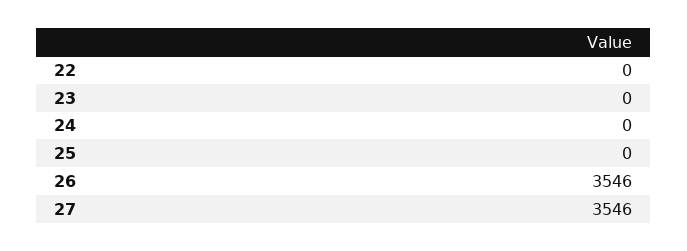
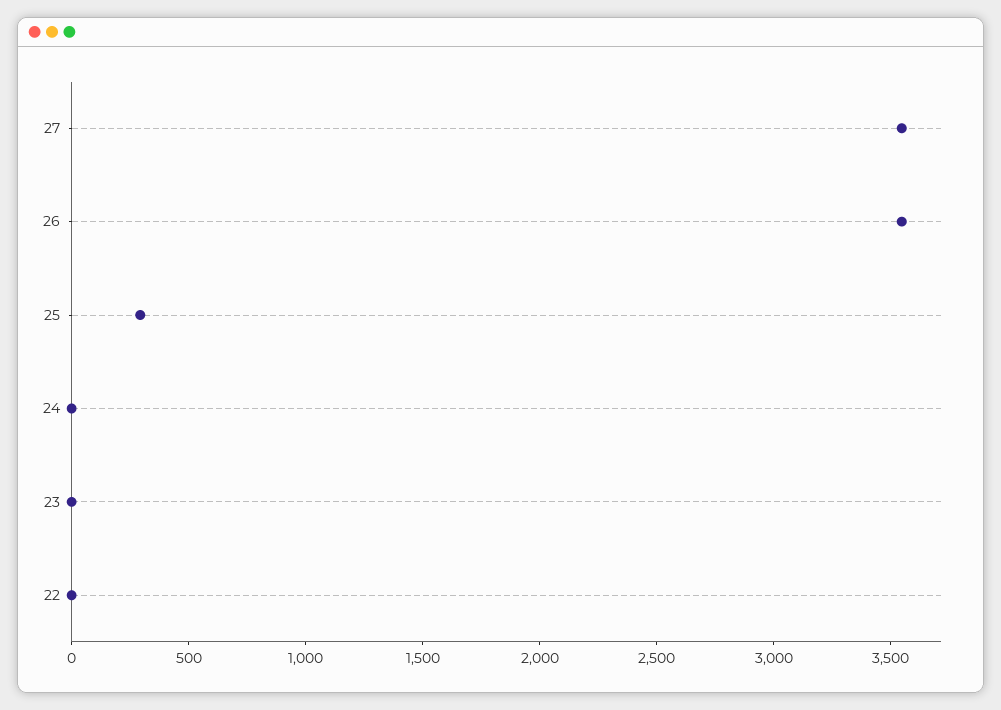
  {
    "22": 0,
    "23": 0,
    "24": 0,
-   "25": 0,
+   "25": 300,
    "26": 3546,
    "27": 3546
  }

